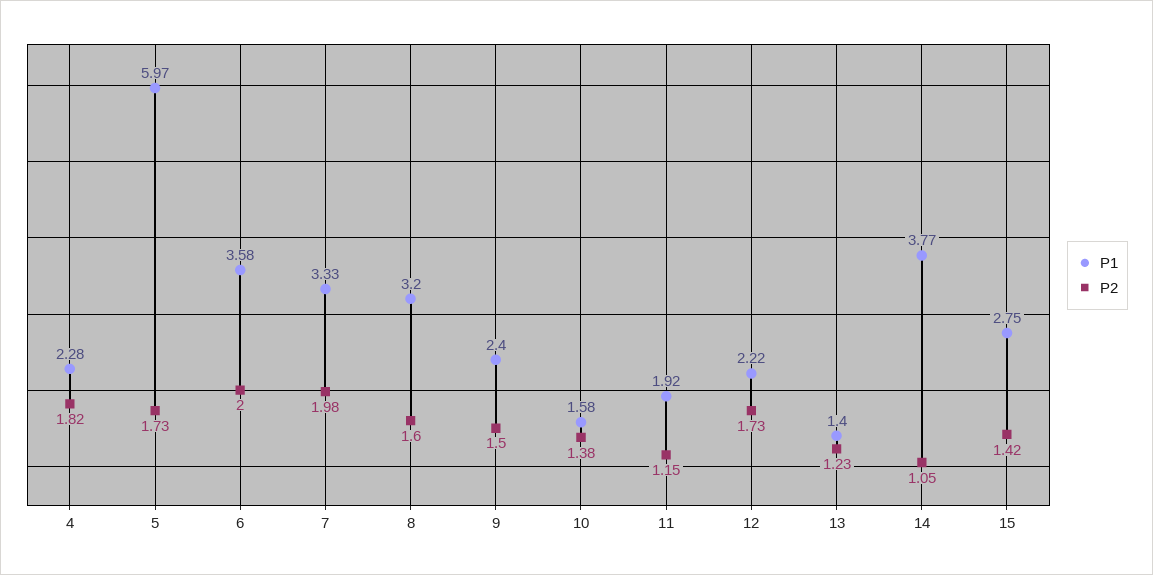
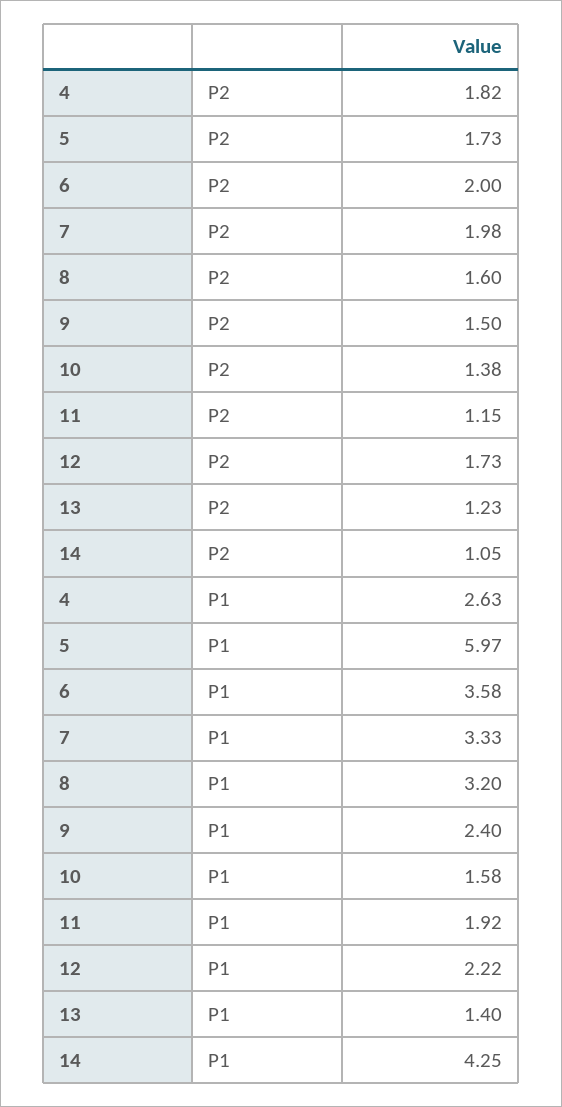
  {
    "P1": {
-     "4": 2.28,
+     "4": 2.63,
      "5": 5.97,
      "6": 3.58,
      "7": 3.33,
      "8": 3.2,
      "9": 2.4,
      "10": 1.58,
      "11": 1.92,
      "12": 2.22,
      "13": 1.4,
-     "14": 3.77,
+     "14": 4.25
-     "15": 2.75
    },
    "P2": {
      "4": 1.82,
      "5": 1.73,
      "6": 2,
      "7": 1.98,
      "8": 1.6,
      "9": 1.5,
      "10": 1.38,
      "11": 1.15,
      "12": 1.73,
      "13": 1.23,
-     "14": 1.05,
+     "14": 1.05
-     "15": 1.42
    }
  }

